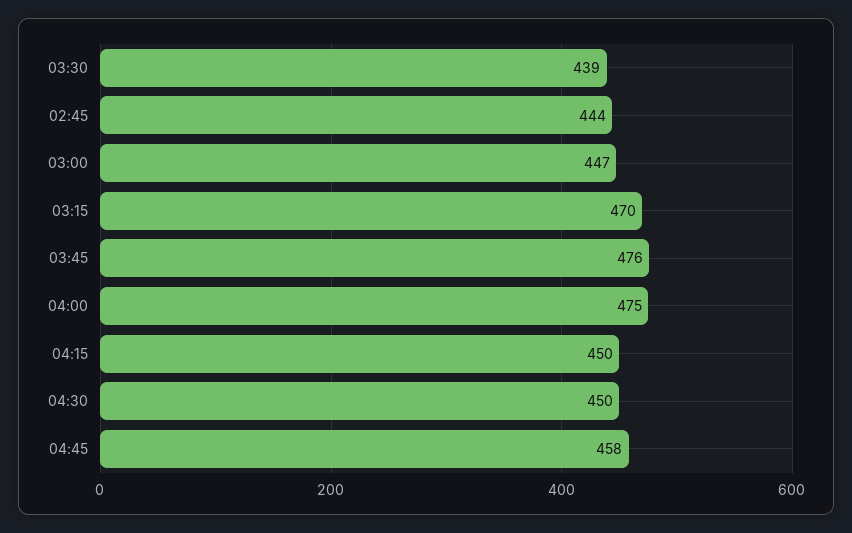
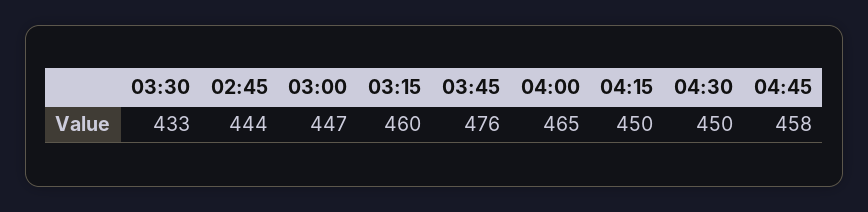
  {
-   "03:30": 439,
+   "03:30": 433,
    "02:45": 444,
    "03:00": 447,
-   "03:15": 470,
+   "03:15": 460,
    "03:45": 476,
-   "04:00": 475,
+   "04:00": 465,
    "04:15": 450,
    "04:30": 450,
    "04:45": 458
  }

